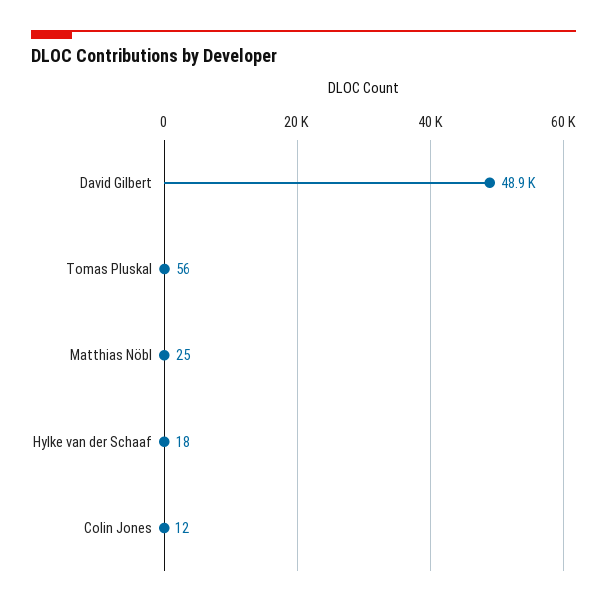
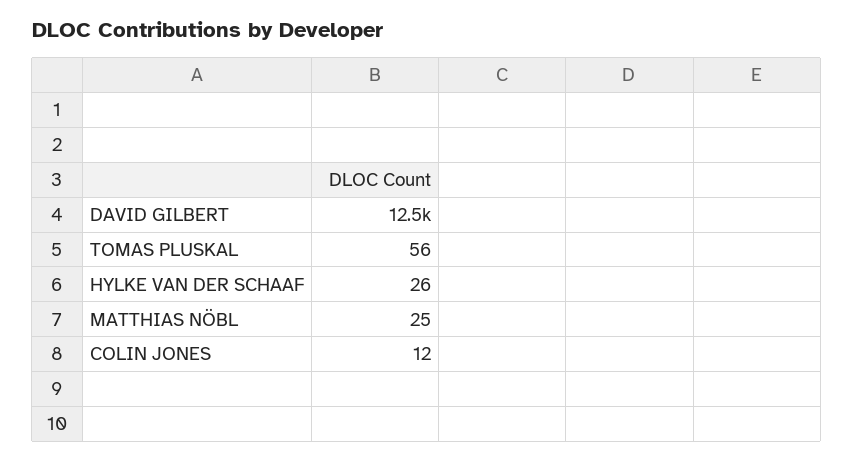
  {
-   "David Gilbert": 48900,
+   "David Gilbert": 12500,
    "Tomas Pluskal": 56,
    "Matthias Nöbl": 25,
-   "Hylke van der Schaaf": 18,
+   "Hylke van der Schaaf": 26,
    "Colin Jones": 12
  }

